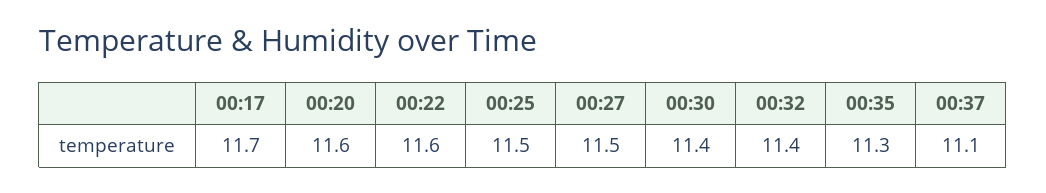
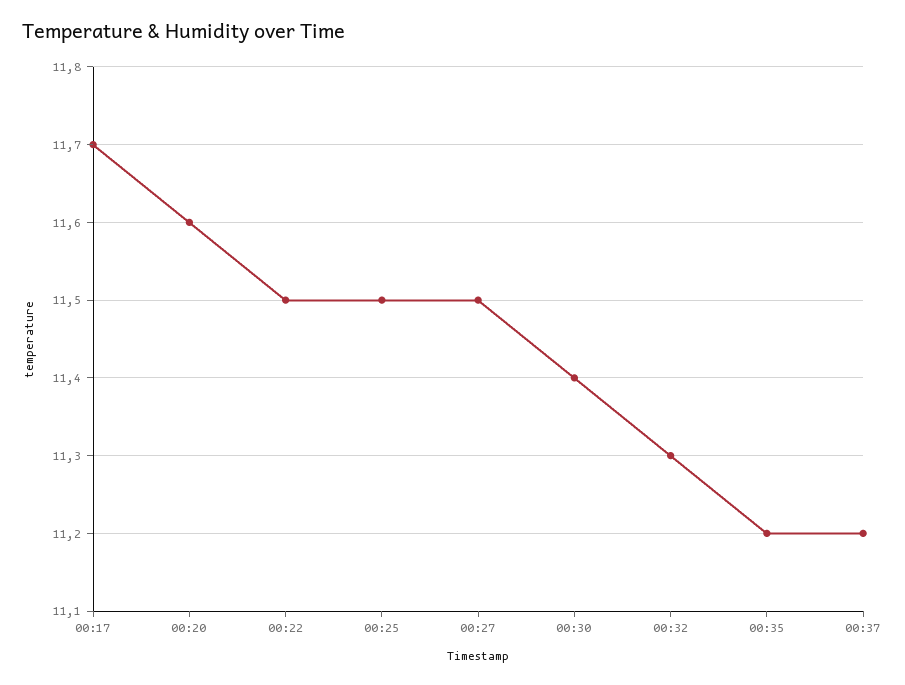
  {
    "00:17": 11.7,
    "00:20": 11.6,
-   "00:22": 11.6,
+   "00:22": 11.5,
    "00:25": 11.5,
    "00:27": 11.5,
    "00:30": 11.4,
-   "00:32": 11.4,
+   "00:32": 11.3,
-   "00:35": 11.3,
+   "00:35": 11.2,
-   "00:37": 11.1
+   "00:37": 11.2
  }

